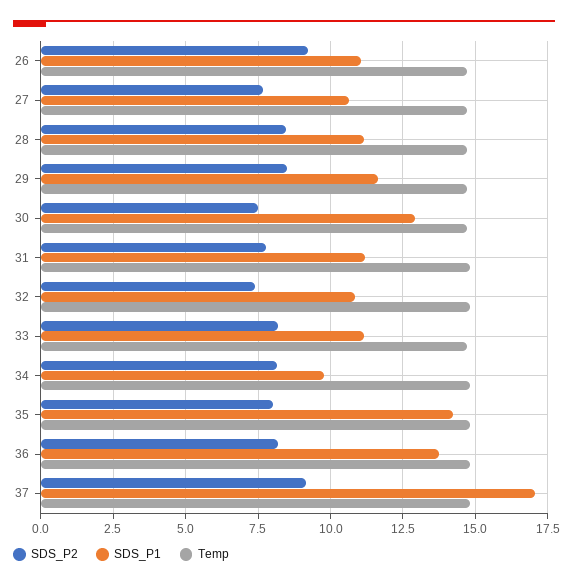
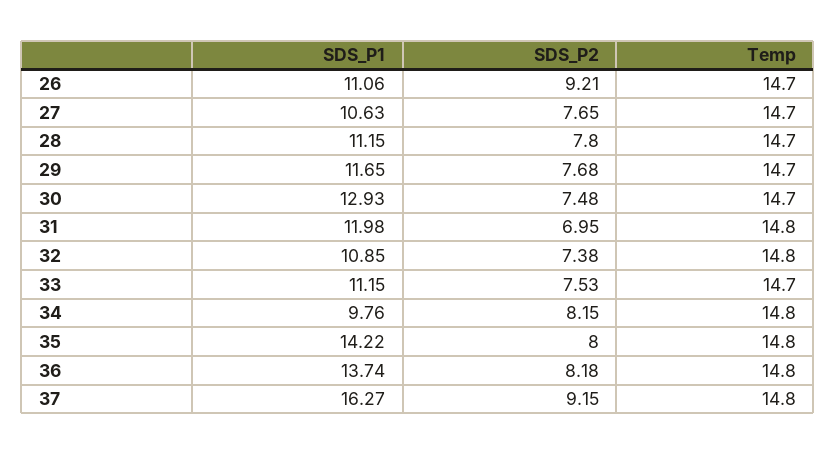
  {
    "SDS_P2": {
      "26": 9.21,
      "27": 7.65,
-     "28": 8.5,
+     "28": 7.8,
-     "29": 8.5,
+     "29": 7.68,
      "30": 7.48,
-     "31": 7.75,
+     "31": 6.95,
      "32": 7.38,
-     "33": 8.25,
+     "33": 7.53,
      "34": 8.15,
      "35": 8,
      "36": 8.18,
      "37": 9.15
    },
    "SDS_P1": {
      "26": 11.06,
      "27": 10.63,
      "28": 11.15,
      "29": 11.65,
      "30": 12.93,
-     "31": 11.25,
+     "31": 11.98,
      "32": 10.85,
      "33": 11.15,
      "34": 9.76,
      "35": 14.22,
      "36": 13.74,
-     "37": 17
+     "37": 16.27
    },
    "Temp": {
      "26": 14.7,
      "27": 14.7,
      "28": 14.7,
      "29": 14.7,
      "30": 14.7,
      "31": 14.8,
      "32": 14.8,
      "33": 14.7,
      "34": 14.8,
      "35": 14.8,
      "36": 14.8,
      "37": 14.8
    }
  }

